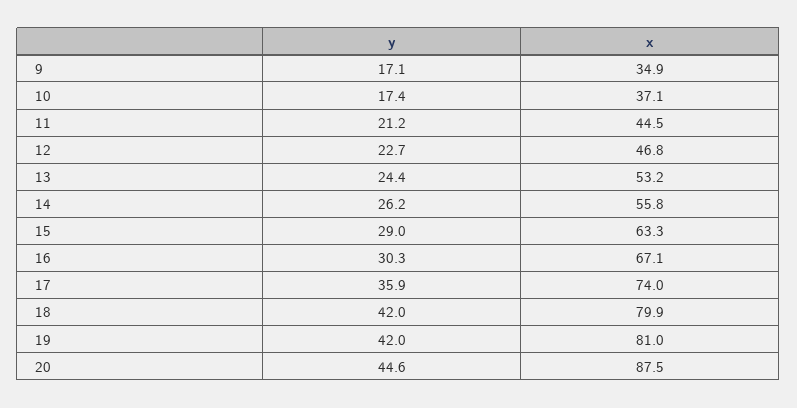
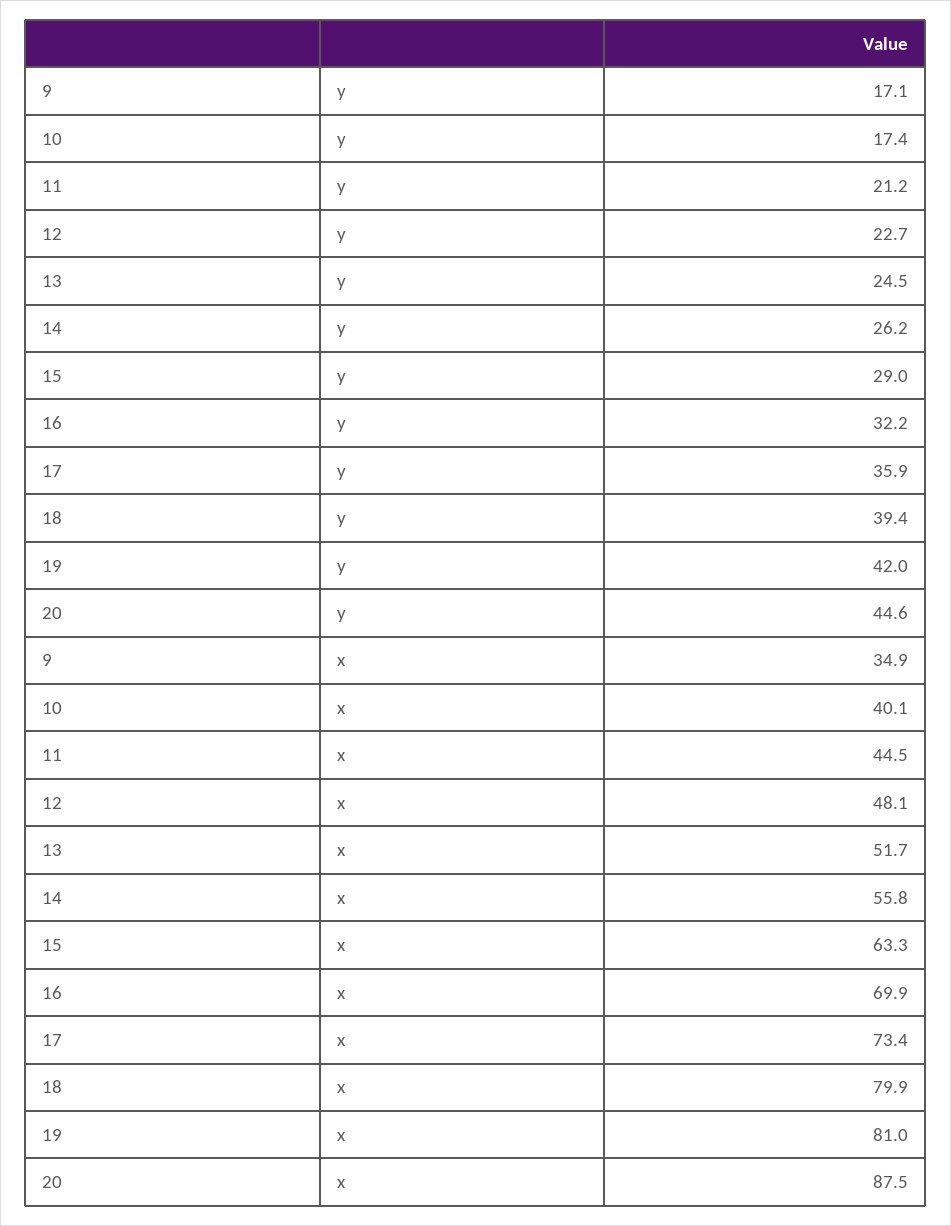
  {
    "y": {
      "9": 17.1,
      "10": 17.4,
      "11": 21.2,
      "12": 22.7,
-     "13": 24.4,
+     "13": 24.5,
      "14": 26.2,
      "15": 29,
-     "16": 30.3,
+     "16": 32.2,
      "17": 35.9,
-     "18": 42,
+     "18": 39.4,
      "19": 42,
      "20": 44.6
    },
    "x": {
      "9": 34.9,
-     "10": 37.1,
+     "10": 40.1,
      "11": 44.5,
-     "12": 46.8,
+     "12": 48.1,
-     "13": 53.2,
+     "13": 51.7,
      "14": 55.8,
      "15": 63.3,
-     "16": 67.1,
+     "16": 69.9,
-     "17": 74,
+     "17": 73.4,
      "18": 79.9,
      "19": 81,
      "20": 87.5
    }
  }

